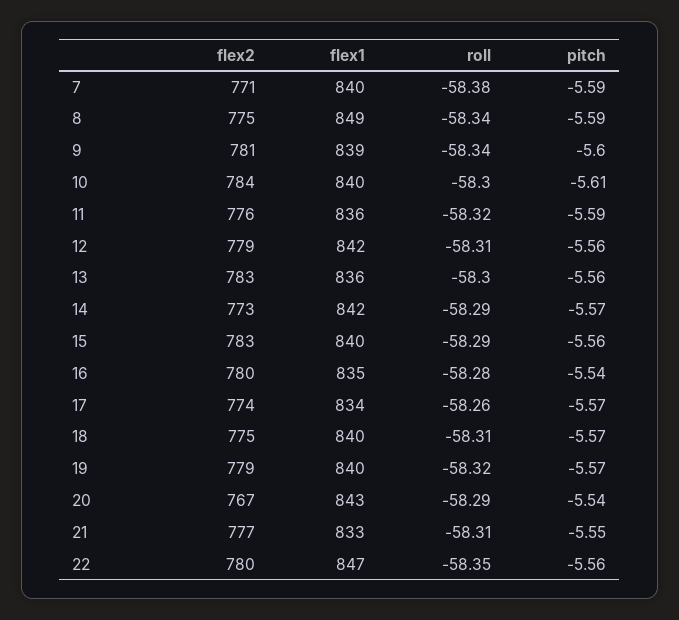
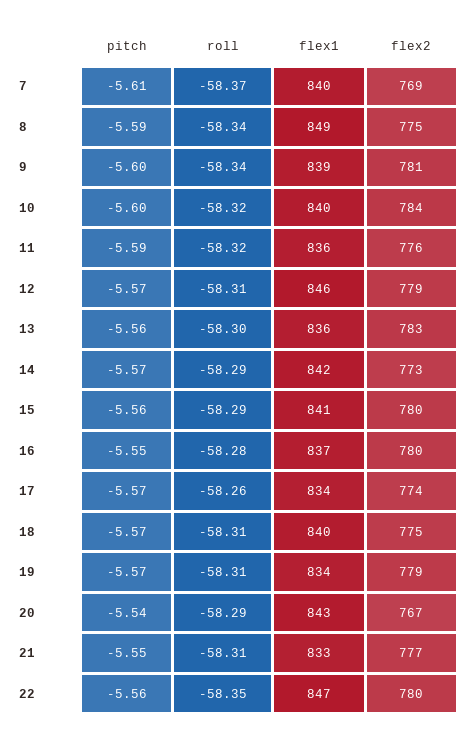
  {
    "flex2": {
-     "7": 771,
+     "7": 769,
      "8": 775,
      "9": 781,
      "10": 784,
      "11": 776,
      "12": 779,
      "13": 783,
      "14": 773,
-     "15": 783,
+     "15": 780,
      "16": 780,
      "17": 774,
      "18": 775,
      "19": 779,
      "20": 767,
      "21": 777,
      "22": 780
    },
    "flex1": {
      "7": 840,
      "8": 849,
      "9": 839,
      "10": 840,
      "11": 836,
-     "12": 842,
+     "12": 846,
      "13": 836,
      "14": 842,
-     "15": 840,
+     "15": 841,
-     "16": 835,
+     "16": 837,
      "17": 834,
      "18": 840,
-     "19": 840,
+     "19": 834,
      "20": 843,
      "21": 833,
      "22": 847
    },
    "roll": {
-     "7": -58.38,
+     "7": -58.37,
      "8": -58.34,
      "9": -58.34,
-     "10": -58.3,
+     "10": -58.32,
      "11": -58.32,
      "12": -58.31,
      "13": -58.3,
      "14": -58.29,
      "15": -58.29,
      "16": -58.28,
      "17": -58.26,
      "18": -58.31,
-     "19": -58.32,
+     "19": -58.31,
      "20": -58.29,
      "21": -58.31,
      "22": -58.35
    },
    "pitch": {
-     "7": -5.59,
+     "7": -5.61,
      "8": -5.59,
      "9": -5.6,
-     "10": -5.61,
+     "10": -5.6,
      "11": -5.59,
-     "12": -5.56,
+     "12": -5.57,
      "13": -5.56,
      "14": -5.57,
      "15": -5.56,
-     "16": -5.54,
+     "16": -5.55,
      "17": -5.57,
      "18": -5.57,
      "19": -5.57,
      "20": -5.54,
      "21": -5.55,
      "22": -5.56
    }
  }

